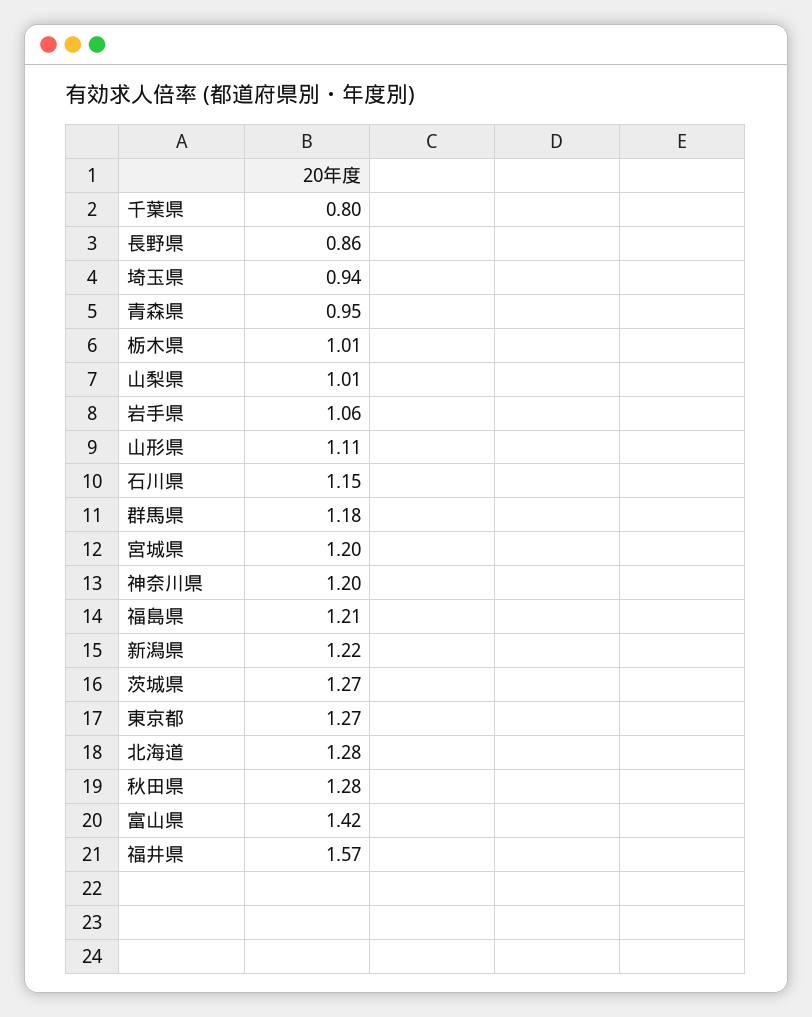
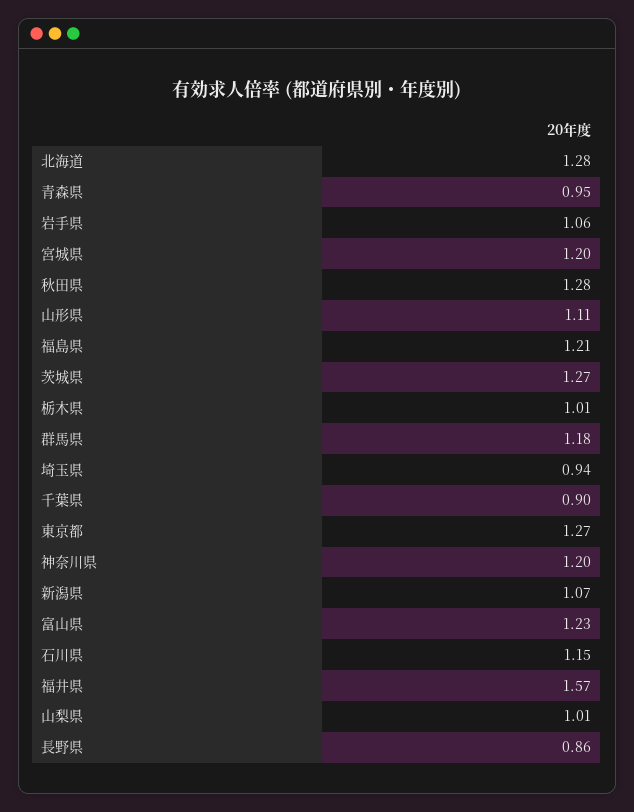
  {
-   "千葉県": 0.8,
+   "千葉県": 0.9,
    "長野県": 0.86,
    "埼玉県": 0.94,
    "青森県": 0.95,
    "栃木県": 1.01,
    "山梨県": 1.01,
    "岩手県": 1.06,
    "山形県": 1.11,
    "石川県": 1.15,
    "群馬県": 1.18,
    "宮城県": 1.2,
    "神奈川県": 1.2,
    "福島県": 1.21,
-   "新潟県": 1.22,
+   "新潟県": 1.07,
    "茨城県": 1.27,
    "東京都": 1.27,
    "北海道": 1.28,
    "秋田県": 1.28,
-   "富山県": 1.42,
+   "富山県": 1.23,
    "福井県": 1.57
  }

